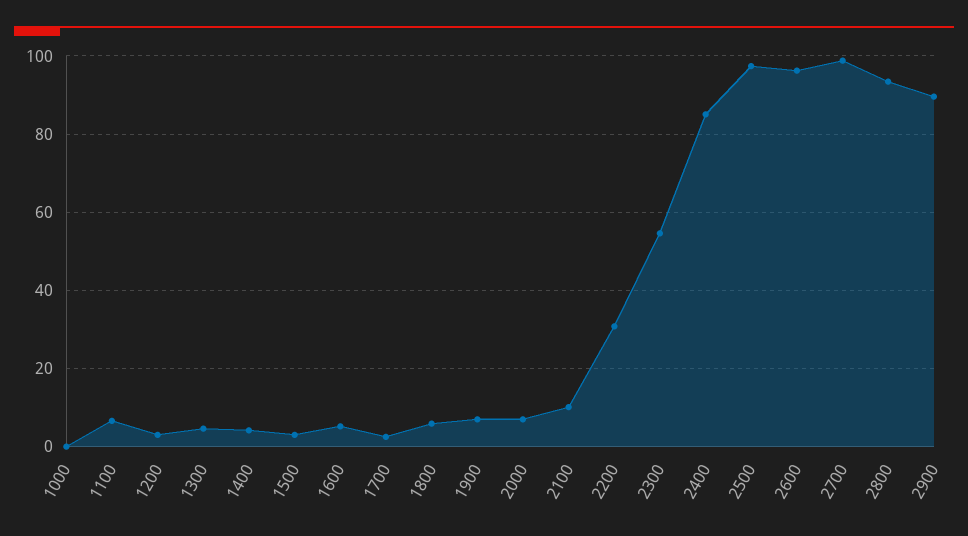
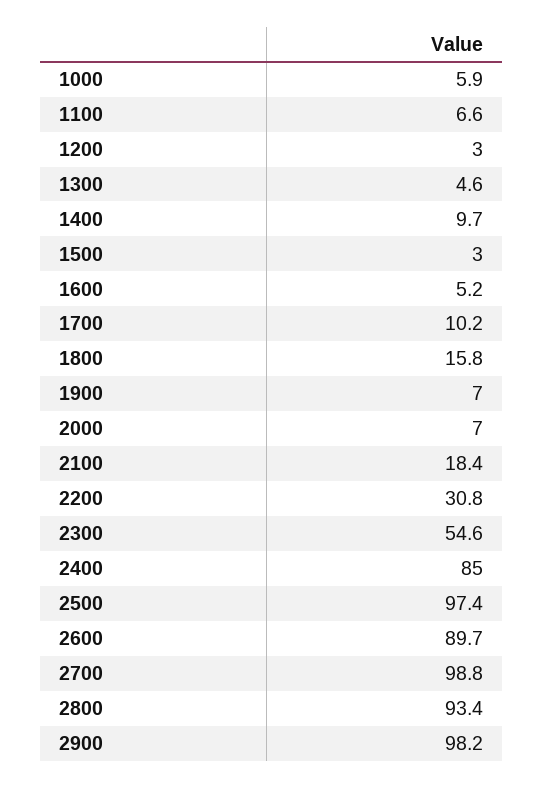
  {
-   "1000": 0,
+   "1000": 5.9,
    "1100": 6.6,
    "1200": 3,
    "1300": 4.6,
-   "1400": 4,
+   "1400": 9.7,
    "1500": 3,
    "1600": 5.2,
-   "1700": 2,
+   "1700": 10.2,
-   "1800": 6,
+   "1800": 15.8,
    "1900": 7,
    "2000": 7,
-   "2100": 10,
+   "2100": 18.4,
    "2200": 30.8,
    "2300": 54.6,
    "2400": 85,
    "2500": 97.4,
-   "2600": 96,
+   "2600": 89.7,
    "2700": 98.8,
    "2800": 93.4,
-   "2900": 90
+   "2900": 98.2
  }

